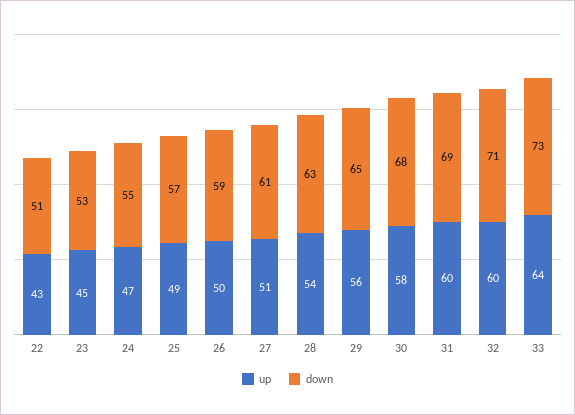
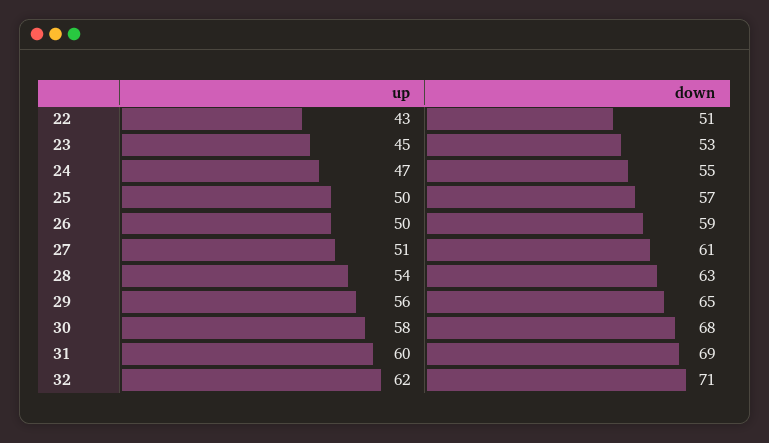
  {
    "up": {
      "22": 43,
      "23": 45,
      "24": 47,
-     "25": 49,
+     "25": 50,
      "26": 50,
      "27": 51,
      "28": 54,
      "29": 56,
      "30": 58,
      "31": 60,
-     "32": 60,
+     "32": 62
-     "33": 64
    },
    "down": {
      "22": 51,
      "23": 53,
      "24": 55,
      "25": 57,
      "26": 59,
      "27": 61,
      "28": 63,
      "29": 65,
      "30": 68,
      "31": 69,
-     "32": 71,
+     "32": 71
-     "33": 73
    }
  }

